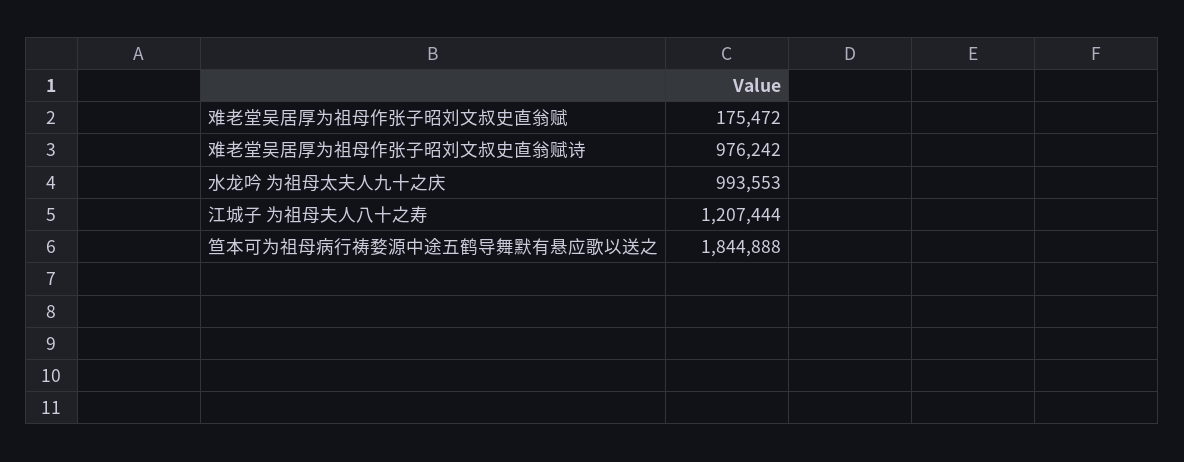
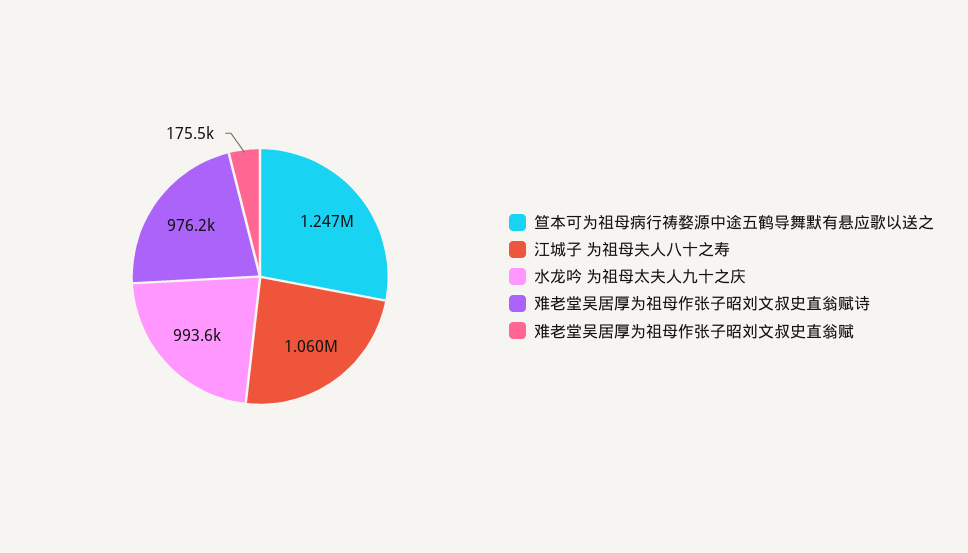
  {
    "难老堂吴居厚为祖母作张子昭刘文叔史直翁赋": 175472,
    "难老堂吴居厚为祖母作张子昭刘文叔史直翁赋诗": 976242,
    "水龙吟 为祖母太夫人九十之庆": 993553,
-   "江城子 为祖母夫人八十之寿": 1207444,
+   "江城子 为祖母夫人八十之寿": 1060000,
-   "笪本可为祖母病行祷婺源中途五鹤导舞默有悬应歌以送之": 1844888
+   "笪本可为祖母病行祷婺源中途五鹤导舞默有悬应歌以送之": 1247000
  }

